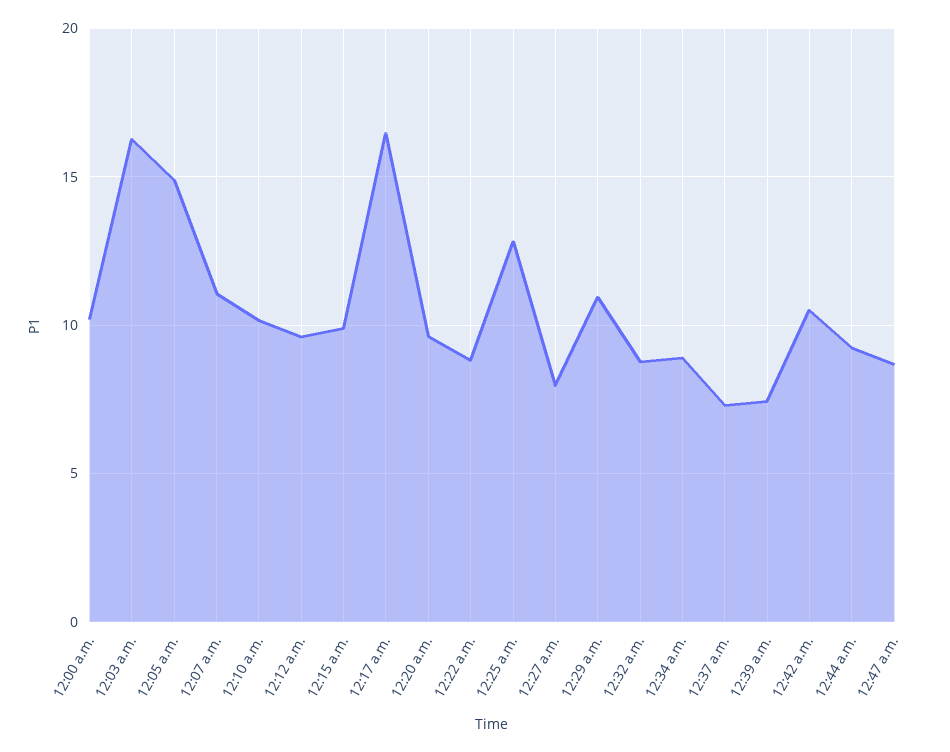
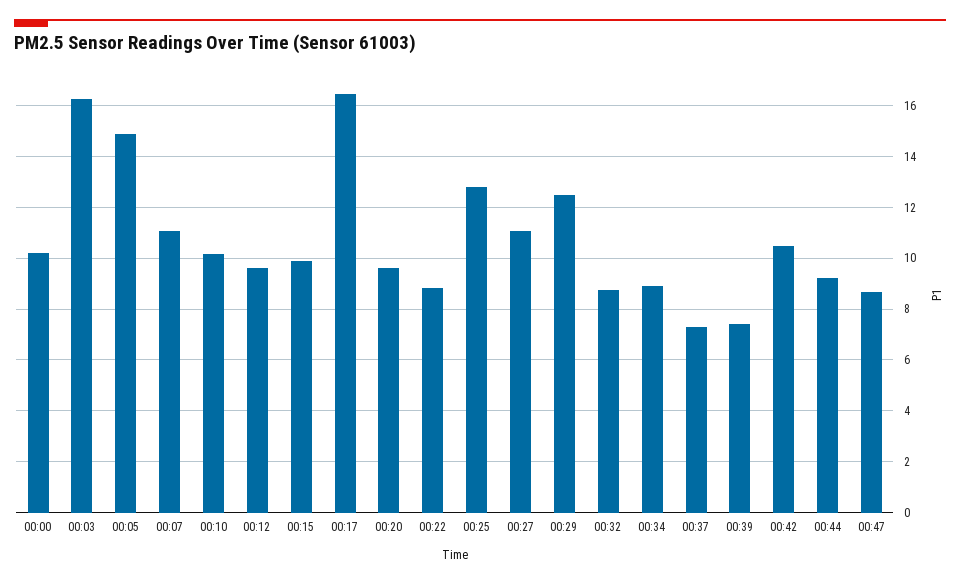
  {
    "12:00 a.m.": 10.25,
    "12:03 a.m.": 16.25,
    "12:05 a.m.": 15,
    "12:07 a.m.": 11,
    "12:10 a.m.": 10.25,
    "12:12 a.m.": 9.5,
    "12:15 a.m.": 10,
    "12:17 a.m.": 16.5,
    "12:20 a.m.": 9.75,
    "12:22 a.m.": 8.75,
    "12:25 a.m.": 12.75,
-   "12:27 a.m.": 8,
+   "12:27 a.m.": 11,
-   "12:29 a.m.": 11,
+   "12:29 a.m.": 12.5,
    "12:32 a.m.": 8.75,
    "12:34 a.m.": 9,
    "12:37 a.m.": 7.25,
    "12:39 a.m.": 7.5,
    "12:42 a.m.": 10.5,
    "12:44 a.m.": 9.25,
    "12:47 a.m.": 8.75
  }

